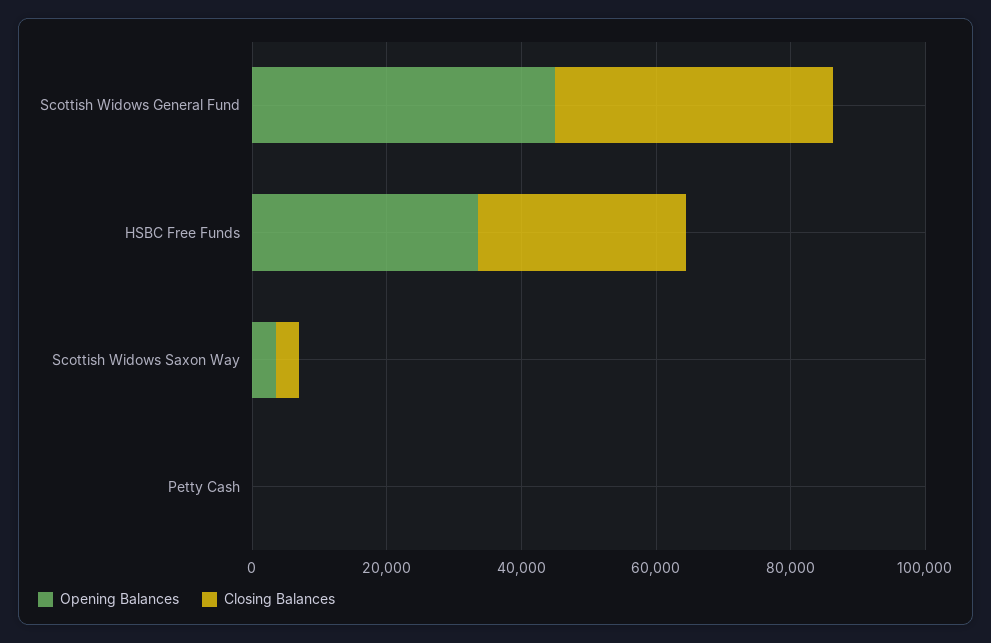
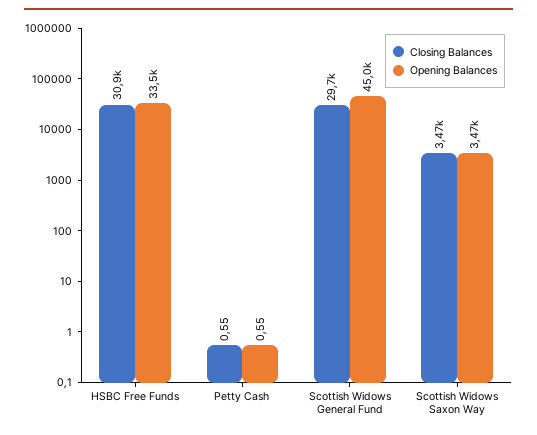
  {
    "Opening Balances": {
      "Scottish Widows General Fund": 45000,
      "HSBC Free Funds": 33500,
      "Scottish Widows Saxon Way": 3470,
      "Petty Cash": 0.55
    },
    "Closing Balances": {
-     "Scottish Widows General Fund": 40000,
+     "Scottish Widows General Fund": 29700,
      "HSBC Free Funds": 30900,
      "Scottish Widows Saxon Way": 3470,
      "Petty Cash": 0.55
    }
  }

